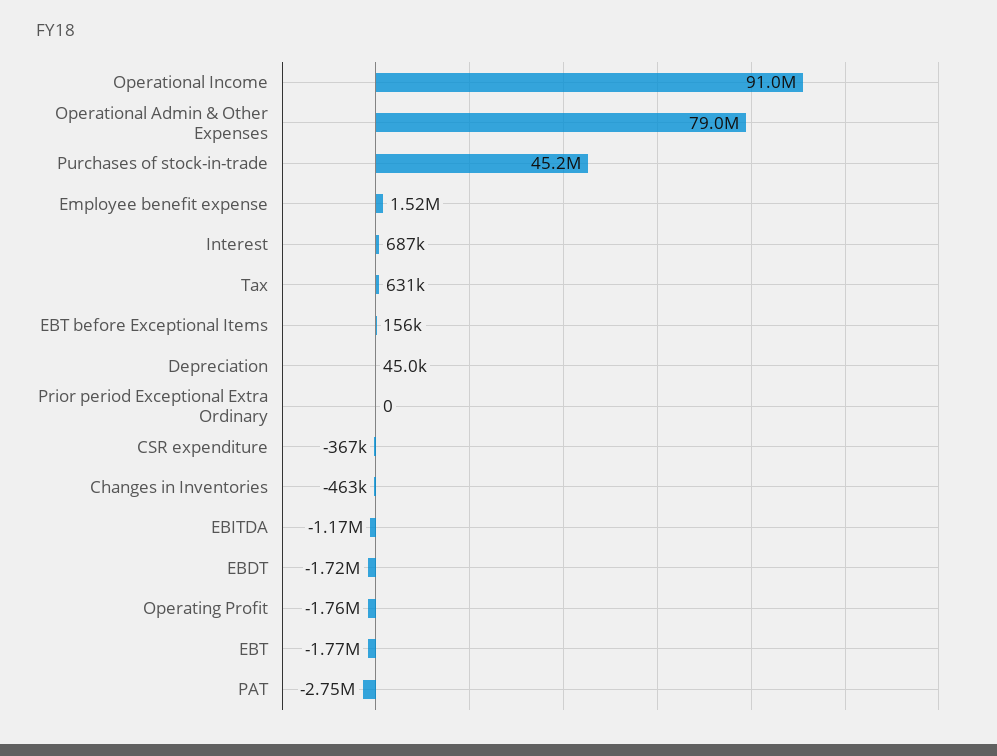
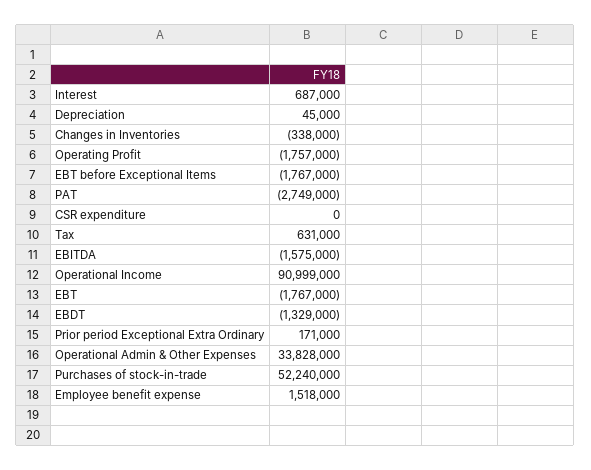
  {
    "Operational Income": 90999000,
-   "Operational Admin & Other Expenses": 79000000,
+   "Operational Admin & Other Expenses": 33828000,
-   "Purchases of stock-in-trade": 45200000,
+   "Purchases of stock-in-trade": 52240000,
    "Employee benefit expense": 1518000,
    "Interest": 687000,
    "Tax": 631000,
-   "EBT before Exceptional Items": 156000,
+   "EBT before Exceptional Items": -1767000,
    "Depreciation": 45000,
-   "Prior period Exceptional Extra Ordinary": 0,
+   "Prior period Exceptional Extra Ordinary": 171000,
-   "CSR expenditure": -367000,
+   "CSR expenditure": 0,
-   "Changes in Inventories": -463000,
+   "Changes in Inventories": -338000,
-   "EBITDA": -1170000,
+   "EBITDA": -1575000,
-   "EBDT": -1720000,
+   "EBDT": -1329000,
    "Operating Profit": -1757000,
    "EBT": -1767000,
    "PAT": -2749000
  }

